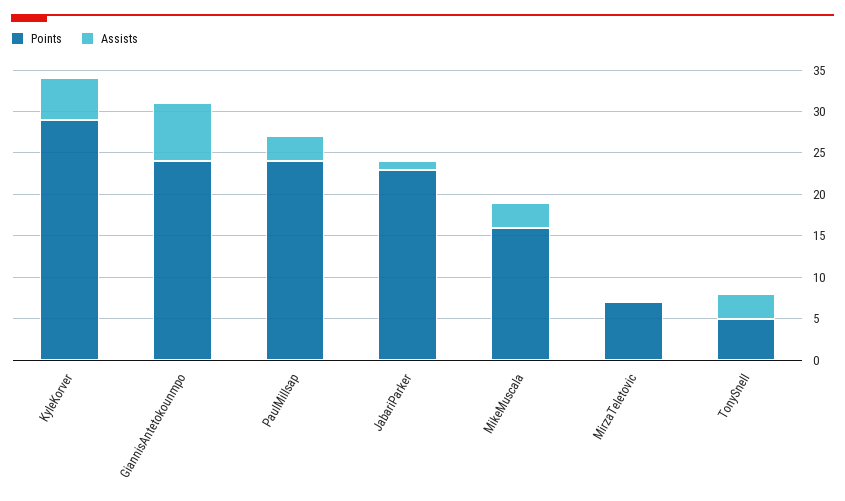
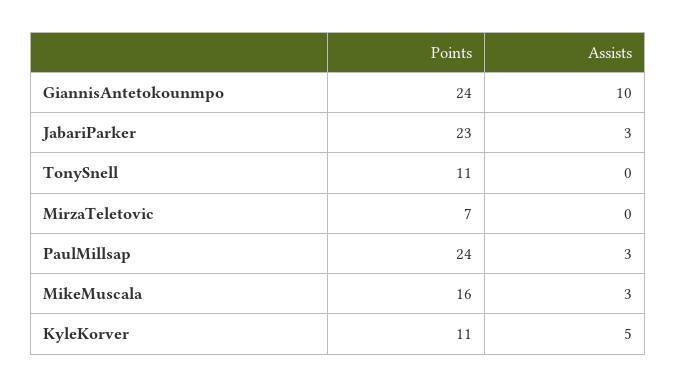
  {
    "Points": {
-     "KyleKorver": 29,
+     "KyleKorver": 11,
      "GiannisAntetokounmpo": 24,
      "PaulMillsap": 24,
      "JabariParker": 23,
      "MikeMuscala": 16,
      "MirzaTeletovic": 7,
-     "TonySnell": 5
+     "TonySnell": 11
    },
    "Assists": {
      "KyleKorver": 5,
-     "GiannisAntetokounmpo": 7,
+     "GiannisAntetokounmpo": 10,
      "PaulMillsap": 3,
-     "JabariParker": 1,
+     "JabariParker": 3,
      "MikeMuscala": 3,
      "MirzaTeletovic": 0,
-     "TonySnell": 3
+     "TonySnell": 0
    }
  }

